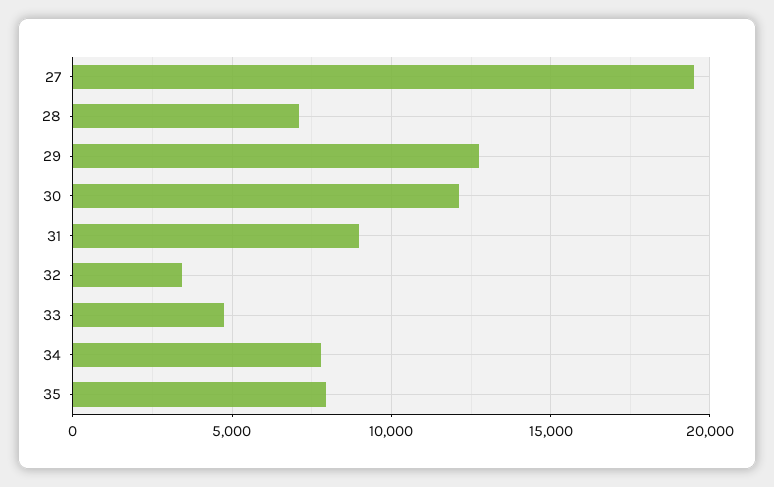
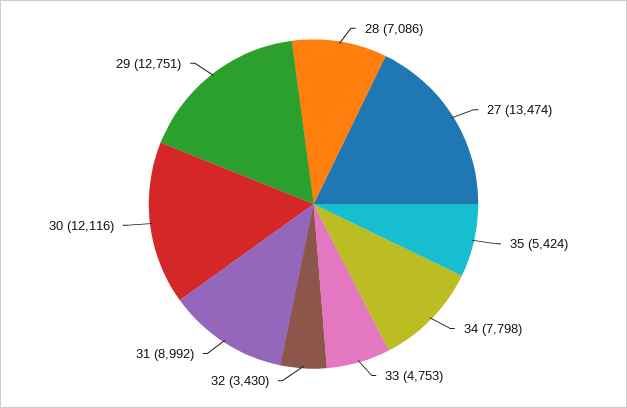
  {
-   "27": 19500,
+   "27": 13474,
    "28": 7086,
    "29": 12751,
    "30": 12116,
    "31": 8992,
    "32": 3430,
    "33": 4753,
    "34": 7798,
-   "35": 8000
+   "35": 5424
  }

